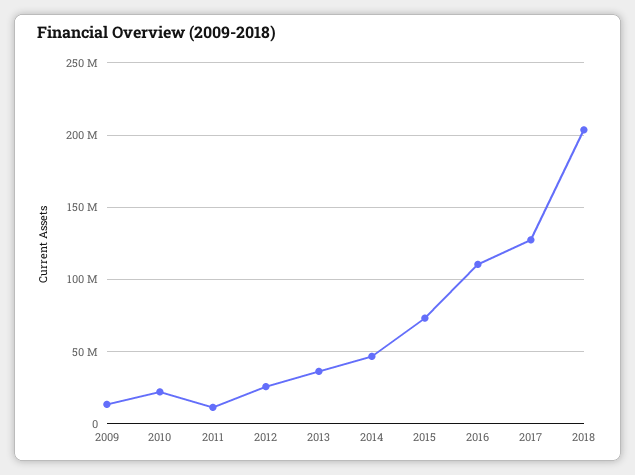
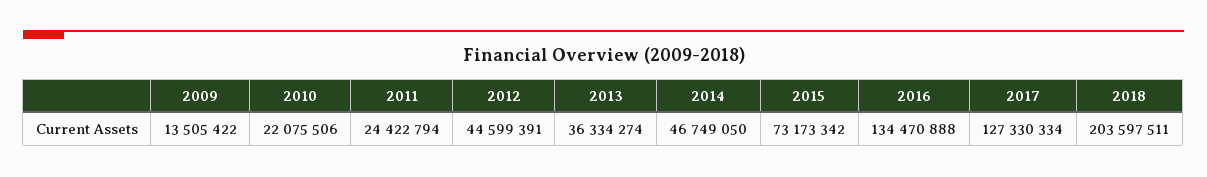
  {
    "2009": 13505422,
    "2010": 22075506,
-   "2011": 10000000,
+   "2011": 24422794,
-   "2012": 25000000,
+   "2012": 44599391,
    "2013": 36334274,
    "2014": 46749050,
    "2015": 73173342,
-   "2016": 110000000,
+   "2016": 134470888,
    "2017": 127330334,
    "2018": 203597511
  }

